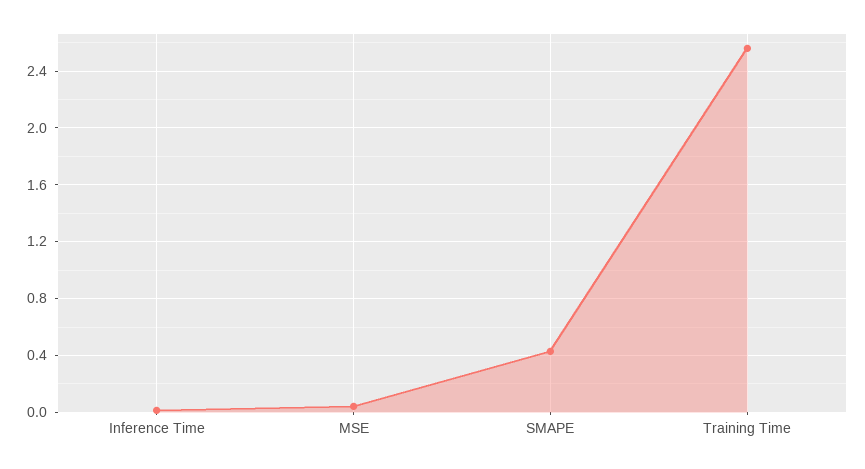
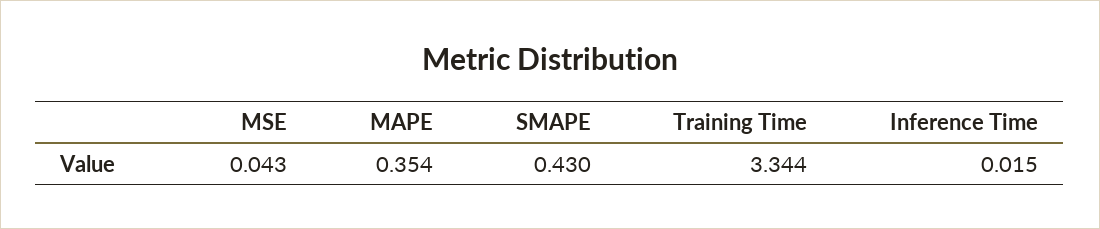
  {
    "Inference Time": 0.015,
    "MSE": 0.043,
    "SMAPE": 0.43,
-   "Training Time": 2.55
+   "Training Time": 3.344,
+   "MAPE": 0.354
  }

